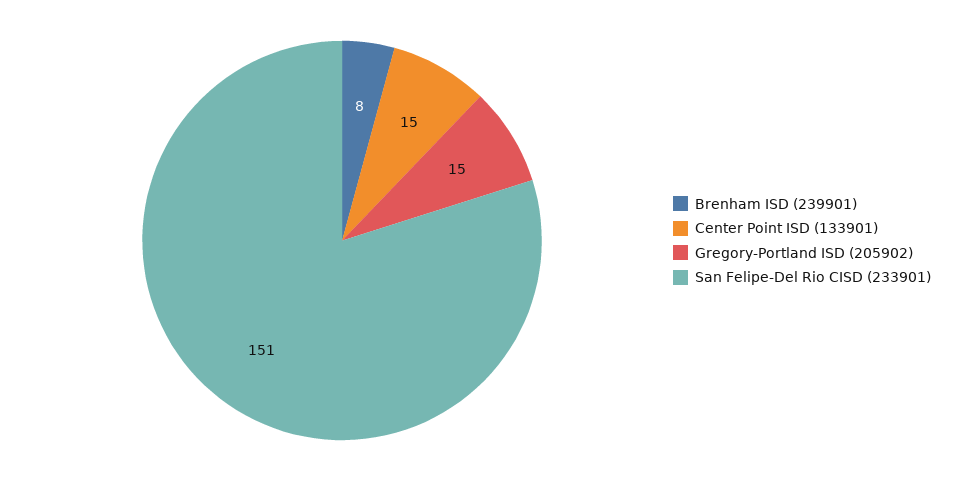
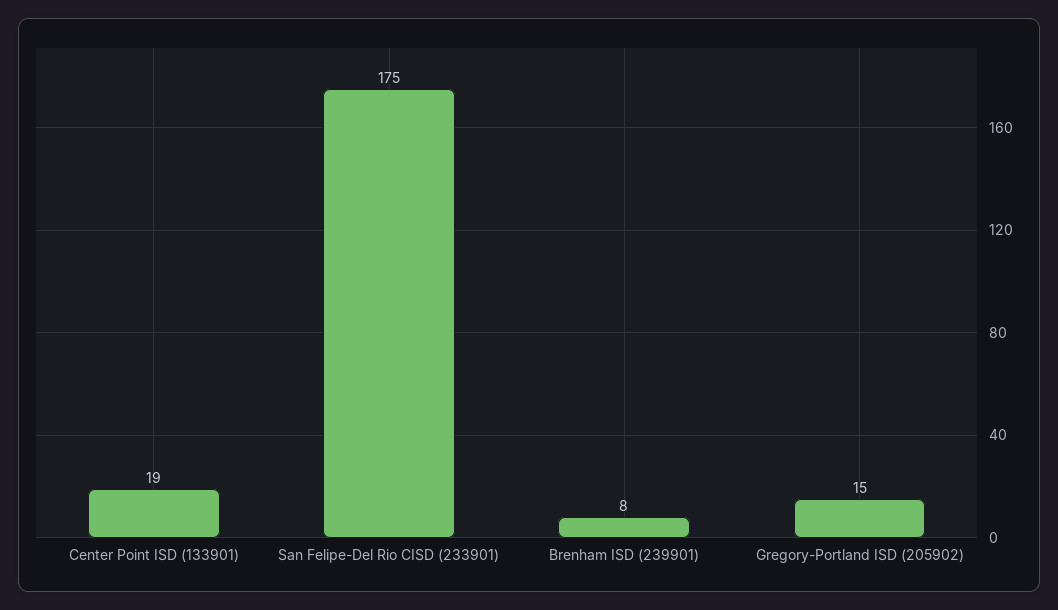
  {
    "Brenham ISD (239901)": 8,
-   "Center Point ISD (133901)": 15,
+   "Center Point ISD (133901)": 19,
    "Gregory-Portland ISD (205902)": 15,
-   "San Felipe-Del Rio CISD (233901)": 151
+   "San Felipe-Del Rio CISD (233901)": 175
  }

